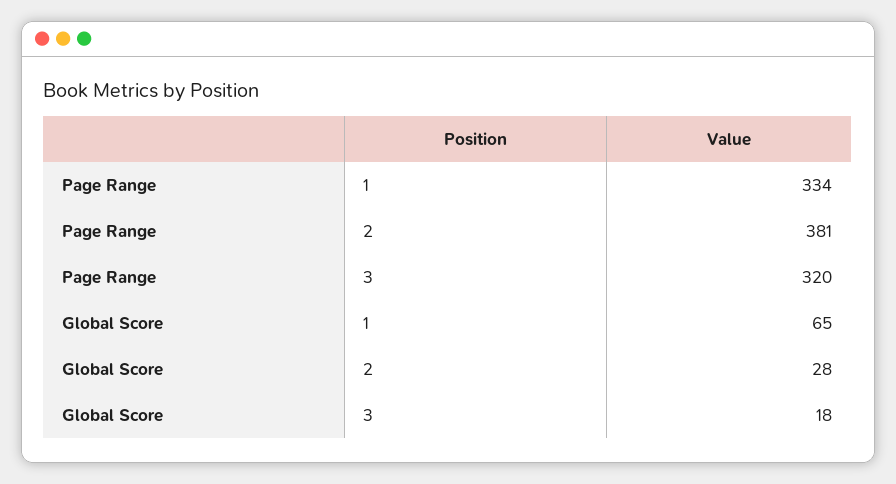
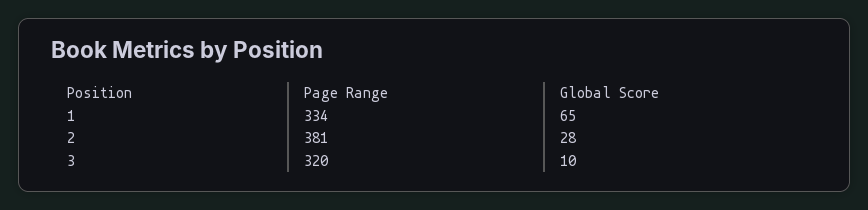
  {
    "Page Range": {
      "1": 334,
      "2": 381,
      "3": 320
    },
    "Global Score": {
      "1": 65,
      "2": 28,
-     "3": 18
+     "3": 10
    }
  }

